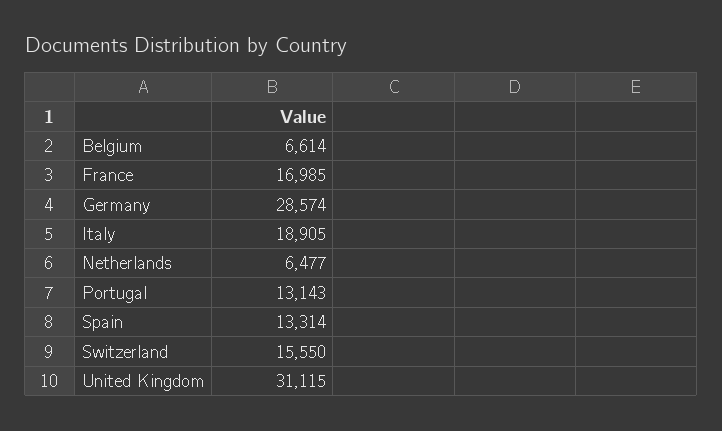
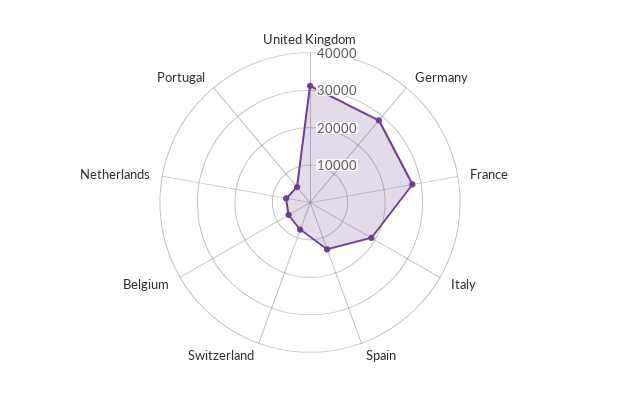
  {
    "Belgium": 6614,
-   "France": 16985,
+   "France": 27500,
    "Germany": 28574,
    "Italy": 18905,
    "Netherlands": 6477,
-   "Portugal": 13143,
+   "Portugal": 5000,
    "Spain": 13314,
-   "Switzerland": 15550,
+   "Switzerland": 7500,
    "United Kingdom": 31115
  }

